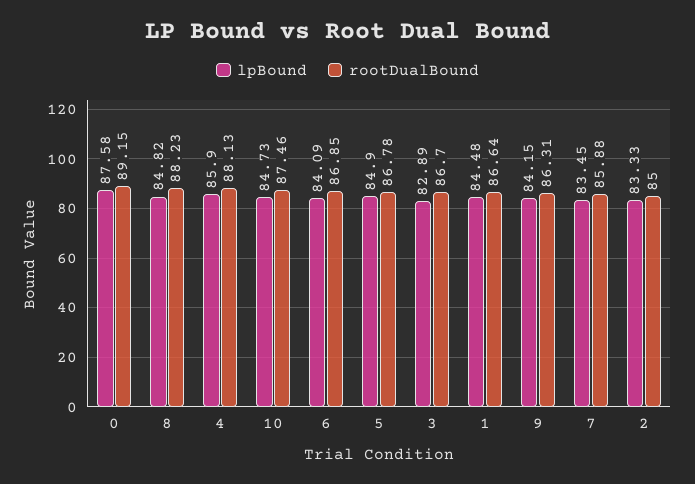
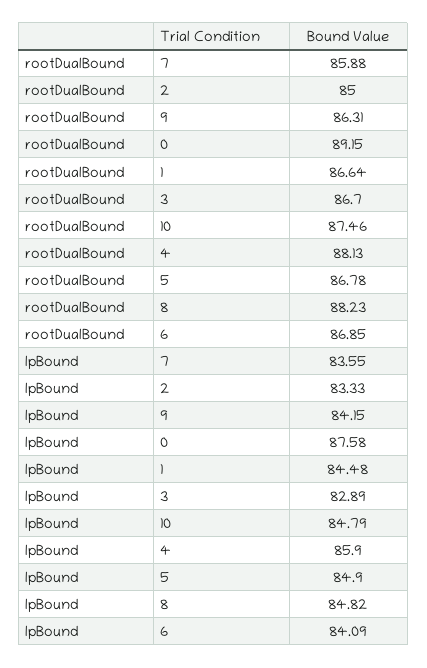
  {
    "lpBound": {
      "0": 87.58,
      "8": 84.82,
      "4": 85.9,
-     "10": 84.73,
+     "10": 84.79,
      "6": 84.09,
      "5": 84.9,
      "3": 82.89,
      "1": 84.48,
      "9": 84.15,
-     "7": 83.45,
+     "7": 83.55,
      "2": 83.33
    },
    "rootDualBound": {
      "0": 89.15,
      "8": 88.23,
      "4": 88.13,
      "10": 87.46,
      "6": 86.85,
      "5": 86.78,
      "3": 86.7,
      "1": 86.64,
      "9": 86.31,
      "7": 85.88,
      "2": 85
    }
  }

